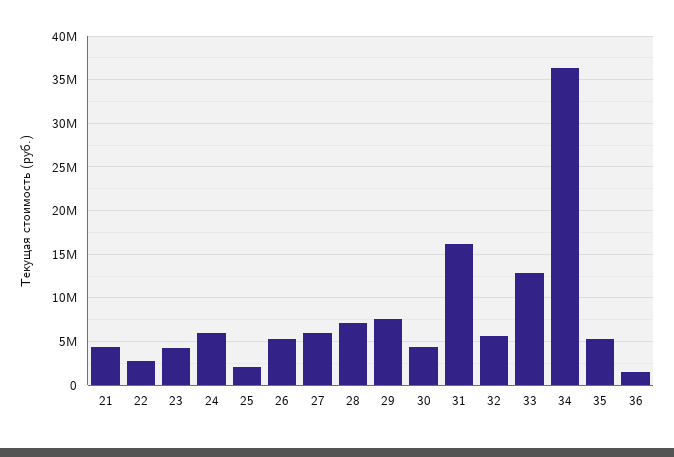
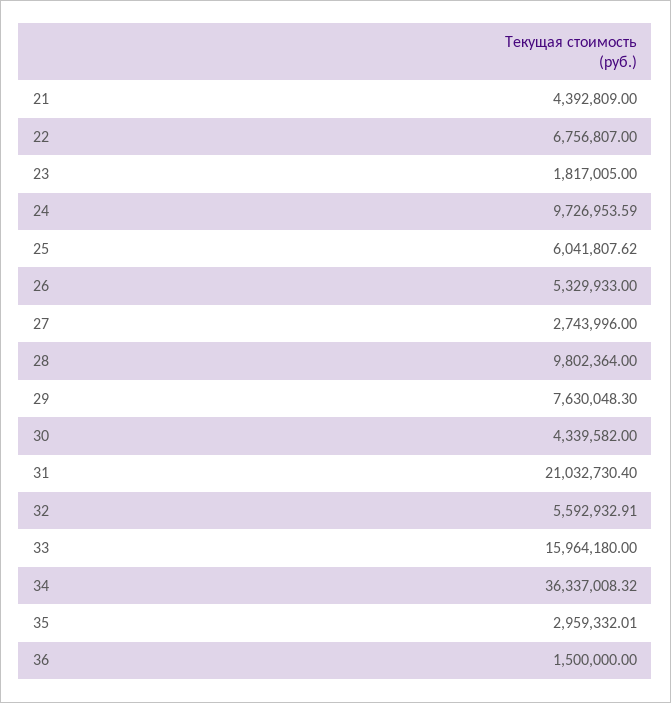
  {
    "21": 4392809,
-   "22": 3000000,
+   "22": 6756807,
-   "23": 4000000,
+   "23": 1817005,
-   "24": 6000000,
+   "24": 9726953.59,
-   "25": 2000000,
+   "25": 6041807.62,
    "26": 5329933,
-   "27": 6000000,
+   "27": 2743996,
-   "28": 7000000,
+   "28": 9802364,
    "29": 7630048.3,
    "30": 4339582,
-   "31": 16000000,
+   "31": 21032730.4,
    "32": 5592932.91,
-   "33": 13000000,
+   "33": 15964180,
    "34": 36337008.32,
-   "35": 5000000,
+   "35": 2959332.01,
    "36": 1500000
  }

